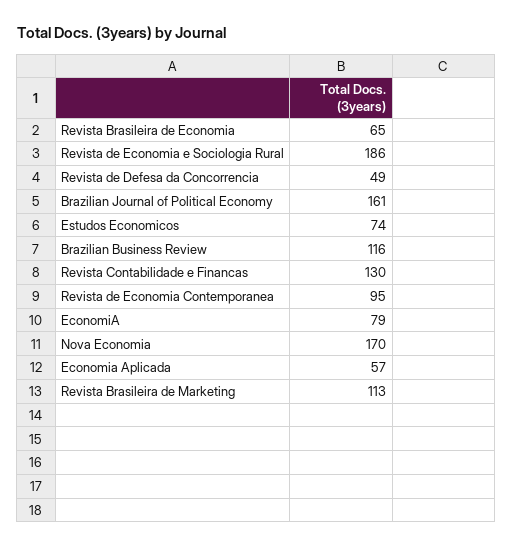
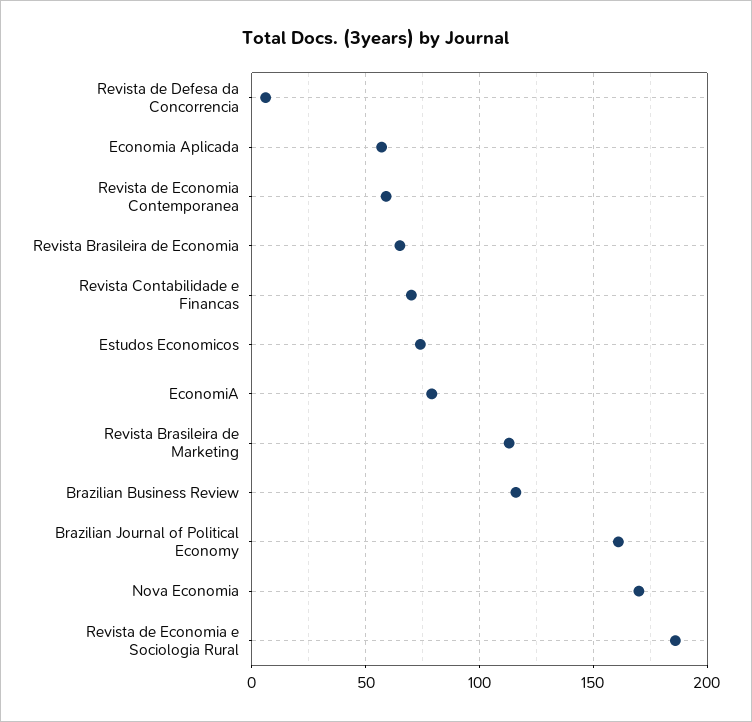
  {
    "Revista Brasileira de Economia": 65,
    "Revista de Economia e Sociologia Rural": 186,
-   "Revista de Defesa da Concorrencia": 49,
+   "Revista de Defesa da Concorrencia": 5,
    "Brazilian Journal of Political Economy": 161,
    "Estudos Economicos": 74,
    "Brazilian Business Review": 116,
-   "Revista Contabilidade e Financas": 130,
+   "Revista Contabilidade e Financas": 70,
-   "Revista de Economia Contemporanea": 95,
+   "Revista de Economia Contemporanea": 60,
    "EconomiA": 79,
    "Nova Economia": 170,
    "Economia Aplicada": 57,
    "Revista Brasileira de Marketing": 113
  }

